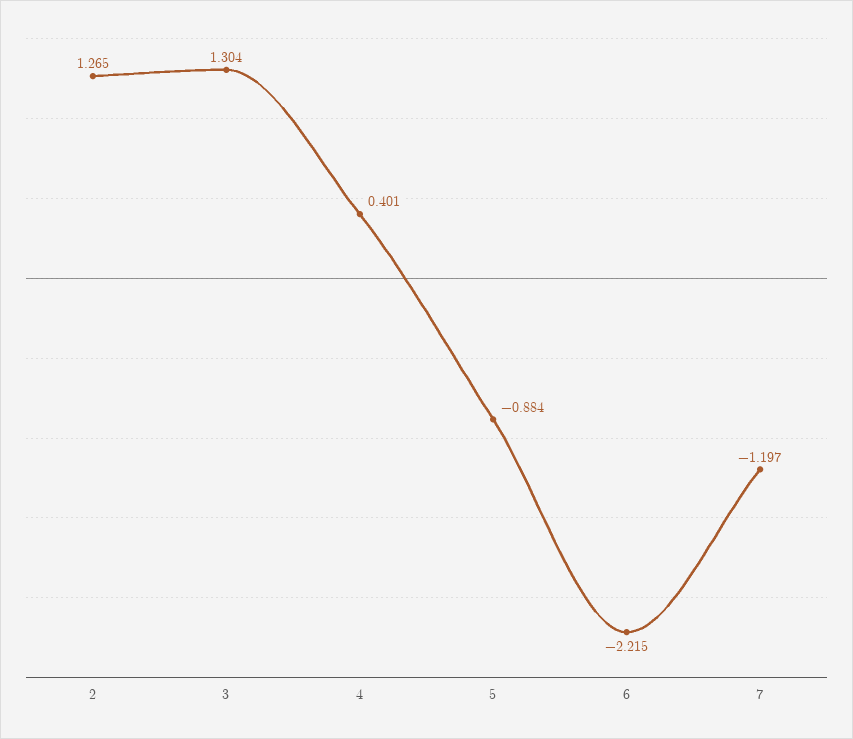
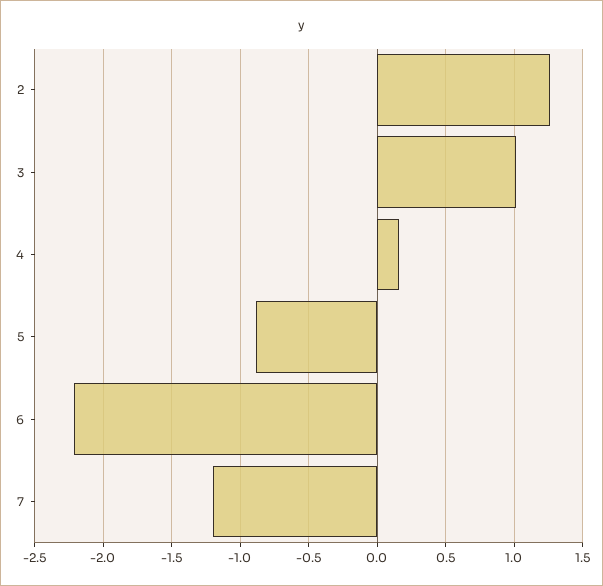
  {
    "2": 1.265,
-   "3": 1.304,
+   "3": 1,
-   "4": 0.401,
+   "4": 0.15,
    "5": -0.884,
    "6": -2.215,
    "7": -1.197
  }

